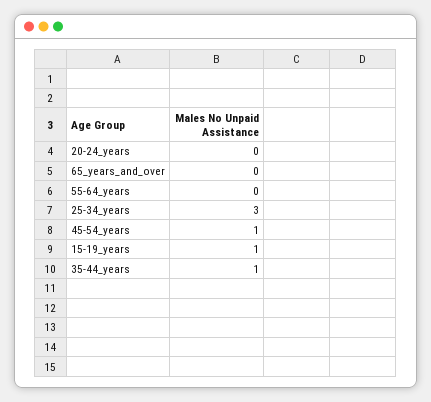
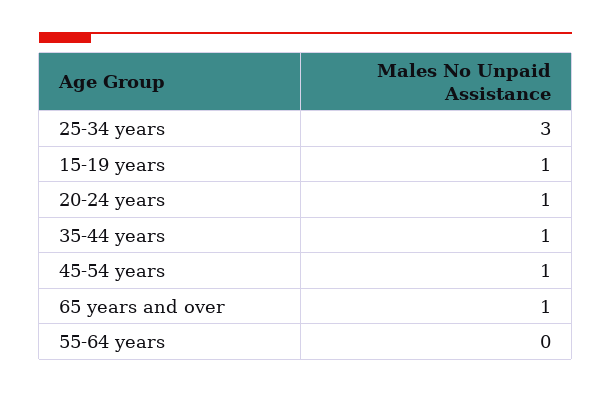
  {
-   "20-24_years": 0,
+   "20-24_years": 1,
-   "65_years_and_over": 0,
+   "65_years_and_over": 1,
    "55-64_years": 0,
    "25-34_years": 3,
    "45-54_years": 1,
    "15-19_years": 1,
    "35-44_years": 1
  }

